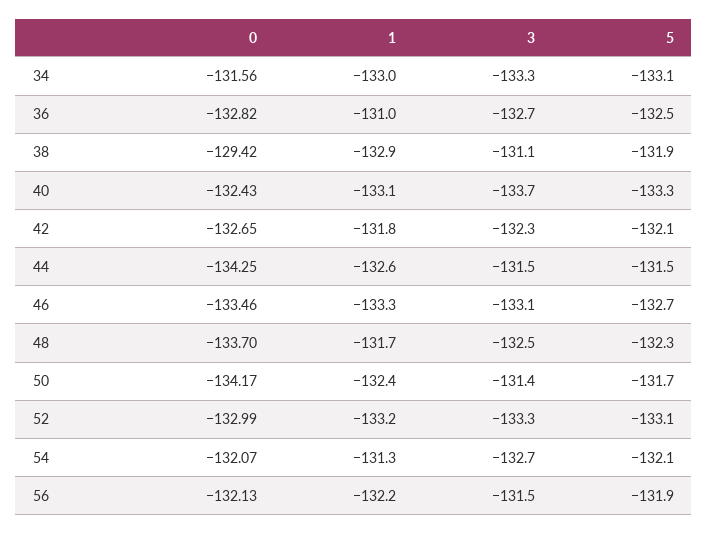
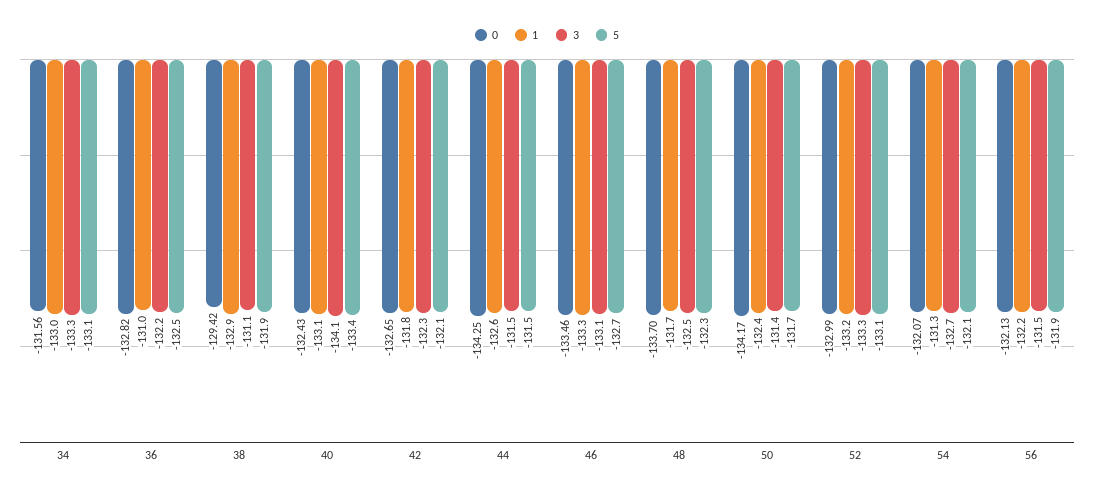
  {
    "0": {
      "34": -131.56,
      "36": -132.82,
      "38": -129.42,
      "40": -132.43,
      "42": -132.65,
      "44": -134.25,
      "46": -133.46,
      "48": -133.7,
      "50": -134.17,
      "52": -132.99,
      "54": -132.07,
      "56": -132.13
    },
    "1": {
      "34": -133,
      "36": -131,
      "38": -132.9,
      "40": -133.1,
      "42": -131.8,
      "44": -132.6,
      "46": -133.3,
      "48": -131.7,
      "50": -132.4,
      "52": -133.2,
      "54": -131.3,
      "56": -132.2
    },
    "3": {
      "34": -133.3,
-     "36": -132.7,
+     "36": -132.2,
      "38": -131.1,
-     "40": -133.7,
+     "40": -134.1,
      "42": -132.3,
      "44": -131.5,
      "46": -133.1,
      "48": -132.5,
      "50": -131.4,
      "52": -133.3,
      "54": -132.7,
      "56": -131.5
    },
    "5": {
      "34": -133.1,
      "36": -132.5,
      "38": -131.9,
-     "40": -133.3,
+     "40": -133.4,
      "42": -132.1,
      "44": -131.5,
      "46": -132.7,
      "48": -132.3,
      "50": -131.7,
      "52": -133.1,
      "54": -132.1,
      "56": -131.9
    }
  }

